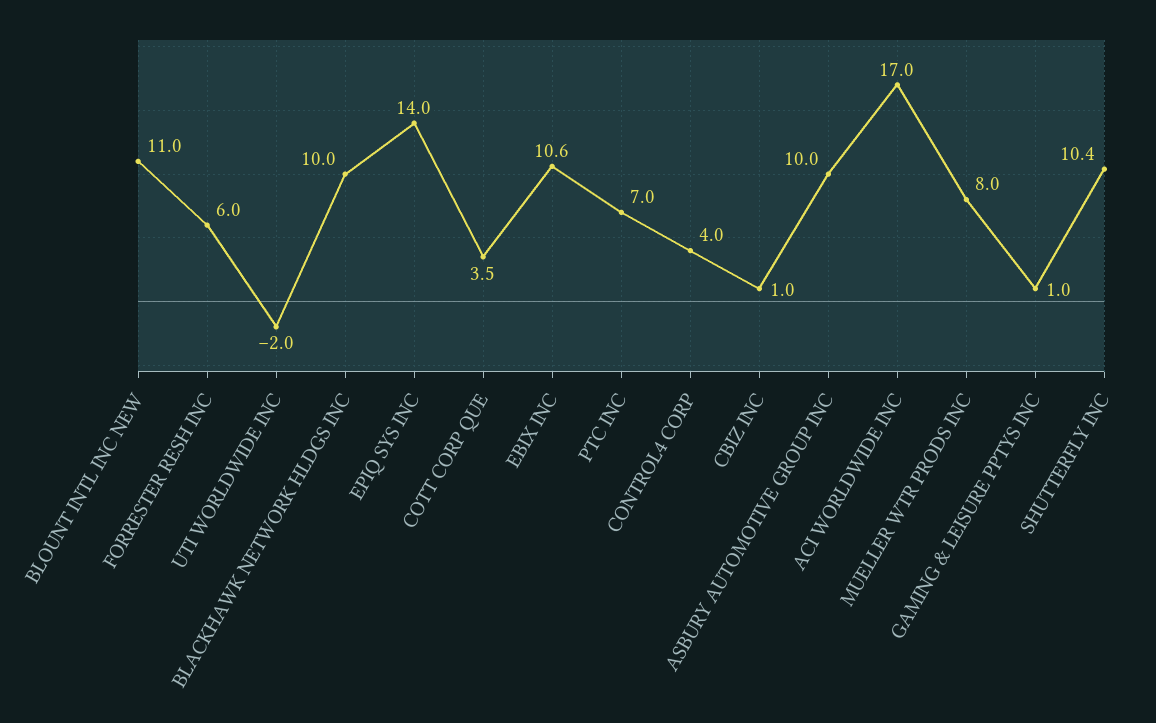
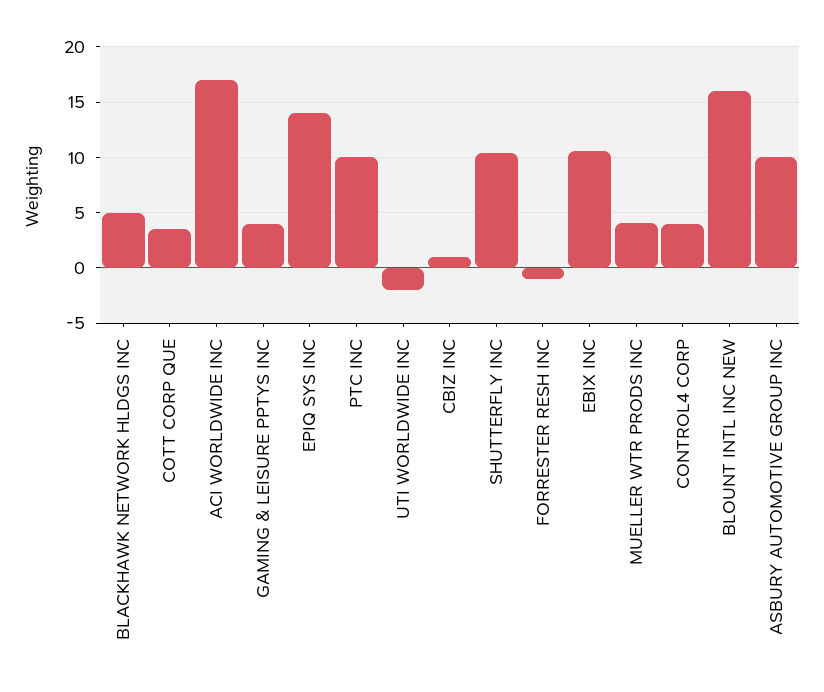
  {
-   "BLOUNT INTL INC NEW": 11,
+   "BLOUNT INTL INC NEW": 16,
-   "FORRESTER RESH INC": 6,
+   "FORRESTER RESH INC": -1,
    "UTI WORLDWIDE INC": -2,
-   "BLACKHAWK NETWORK HLDGS INC": 10,
+   "BLACKHAWK NETWORK HLDGS INC": 5,
    "EPIQ SYS INC": 14,
    "COTT CORP QUE": 3.5,
    "EBIX INC": 10.6,
-   "PTC INC": 7,
+   "PTC INC": 10,
    "CONTROL4 CORP": 4,
    "CBIZ INC": 1,
    "ASBURY AUTOMOTIVE GROUP INC": 10,
    "ACI WORLDWIDE INC": 17,
-   "MUELLER WTR PRODS INC": 8,
+   "MUELLER WTR PRODS INC": 4,
-   "GAMING & LEISURE PPTYS INC": 1,
+   "GAMING & LEISURE PPTYS INC": 4,
    "SHUTTERFLY INC": 10.4
  }

